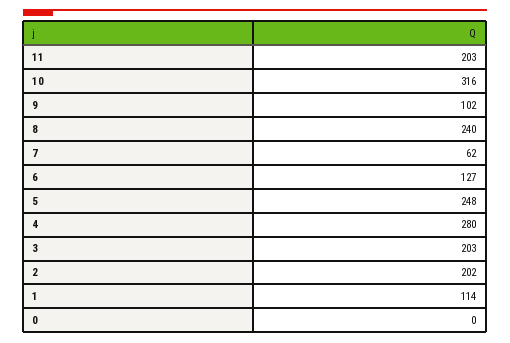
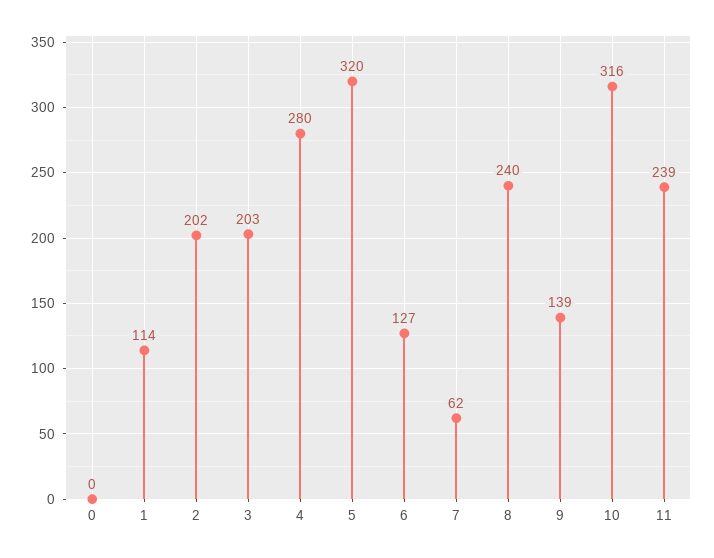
  {
-   "11": 203,
+   "11": 239,
    "10": 316,
-   "9": 102,
+   "9": 139,
    "8": 240,
    "7": 62,
    "6": 127,
-   "5": 248,
+   "5": 320,
    "4": 280,
    "3": 203,
    "2": 202,
    "1": 114,
    "0": 0
  }

